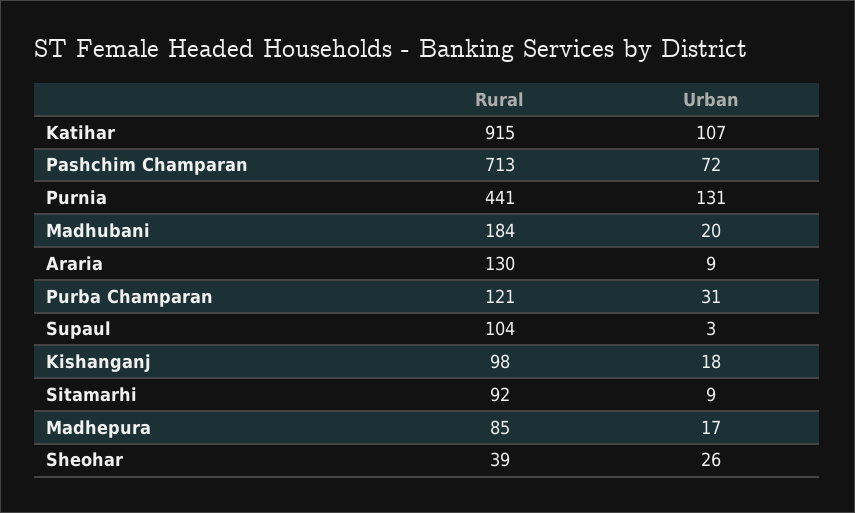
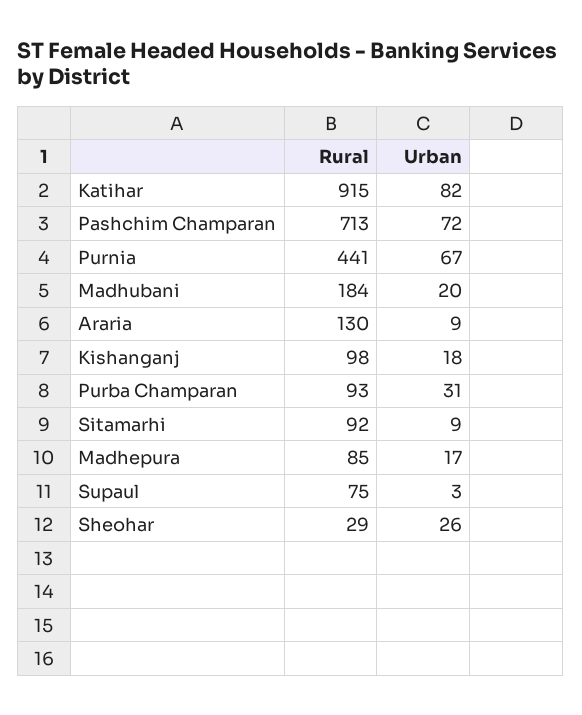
  {
    "Rural": {
      "Katihar": 915,
      "Pashchim Champaran": 713,
      "Purnia": 441,
      "Madhubani": 184,
      "Araria": 130,
-     "Purba Champaran": 121,
+     "Purba Champaran": 93,
-     "Supaul": 104,
+     "Supaul": 75,
      "Kishanganj": 98,
      "Sitamarhi": 92,
      "Madhepura": 85,
-     "Sheohar": 39
+     "Sheohar": 29
    },
    "Urban": {
-     "Katihar": 107,
+     "Katihar": 82,
      "Pashchim Champaran": 72,
-     "Purnia": 131,
+     "Purnia": 67,
      "Madhubani": 20,
      "Araria": 9,
      "Purba Champaran": 31,
      "Supaul": 3,
      "Kishanganj": 18,
      "Sitamarhi": 9,
      "Madhepura": 17,
      "Sheohar": 26
    }
  }

